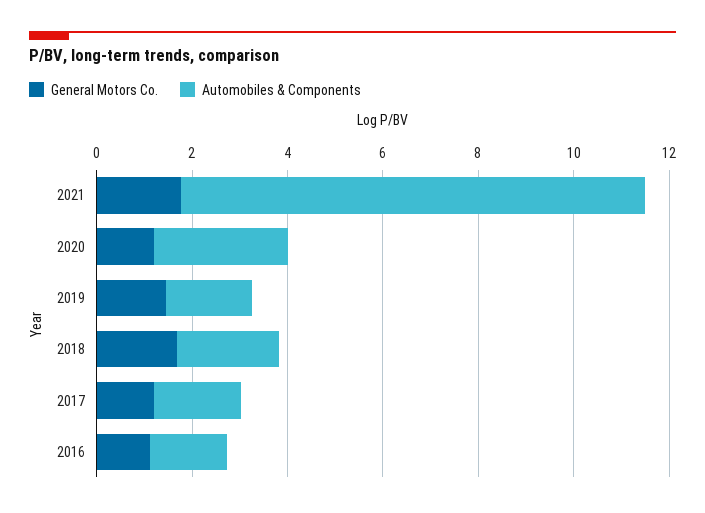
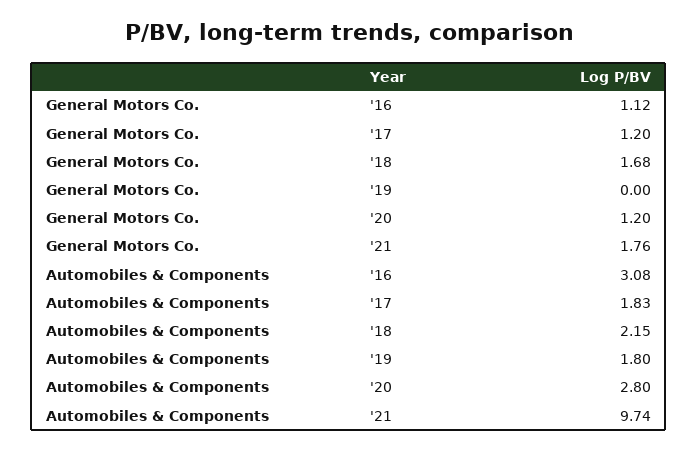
  {
    "General Motors Co.": {
      "2021": 1.76,
      "2020": 1.2,
-     "2019": 1.5,
+     "2019": 0,
      "2018": 1.68,
      "2017": 1.2,
      "2016": 1.12
    },
    "Automobiles & Components": {
      "2021": 9.74,
      "2020": 2.8,
      "2019": 1.8,
      "2018": 2.15,
      "2017": 1.83,
-     "2016": 1.5
+     "2016": 3.08
    }
  }

